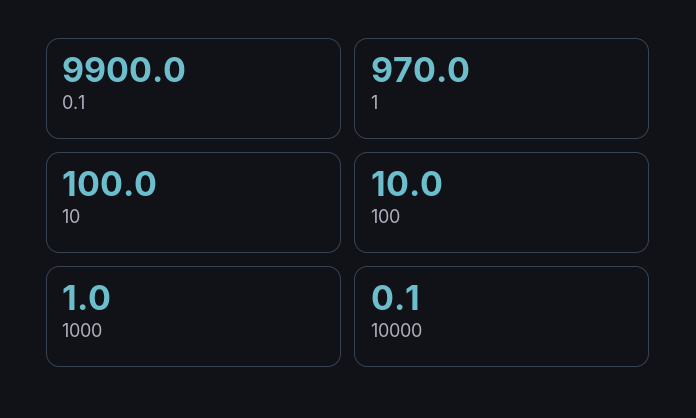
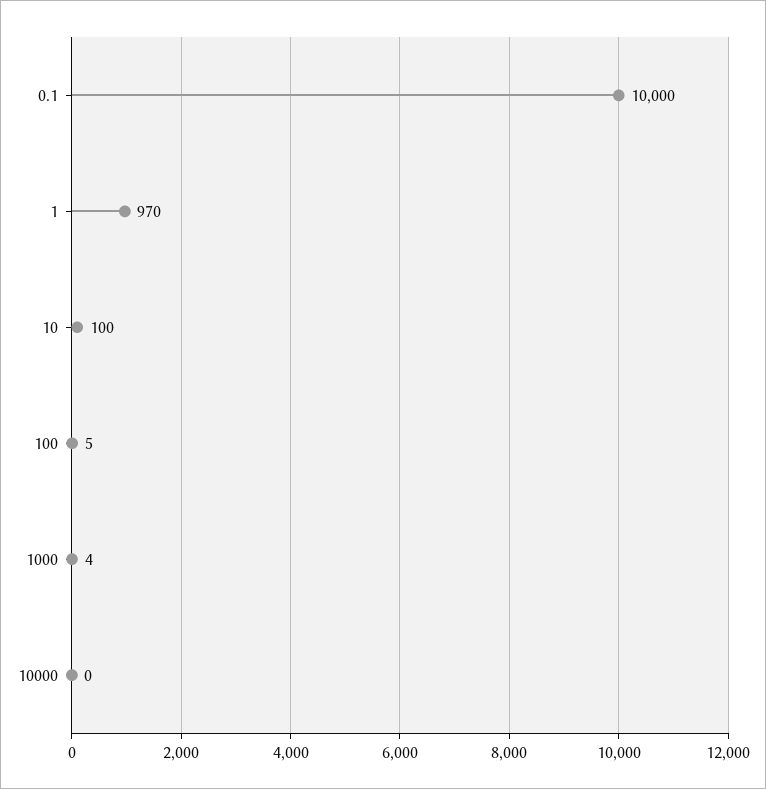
  {
-   "0.1": 9900,
+   "0.1": 10000,
    "1": 970,
    "10": 100,
-   "100": 10,
+   "100": 5,
-   "1000": 1,
+   "1000": 4,
    "10000": 0.1
  }

